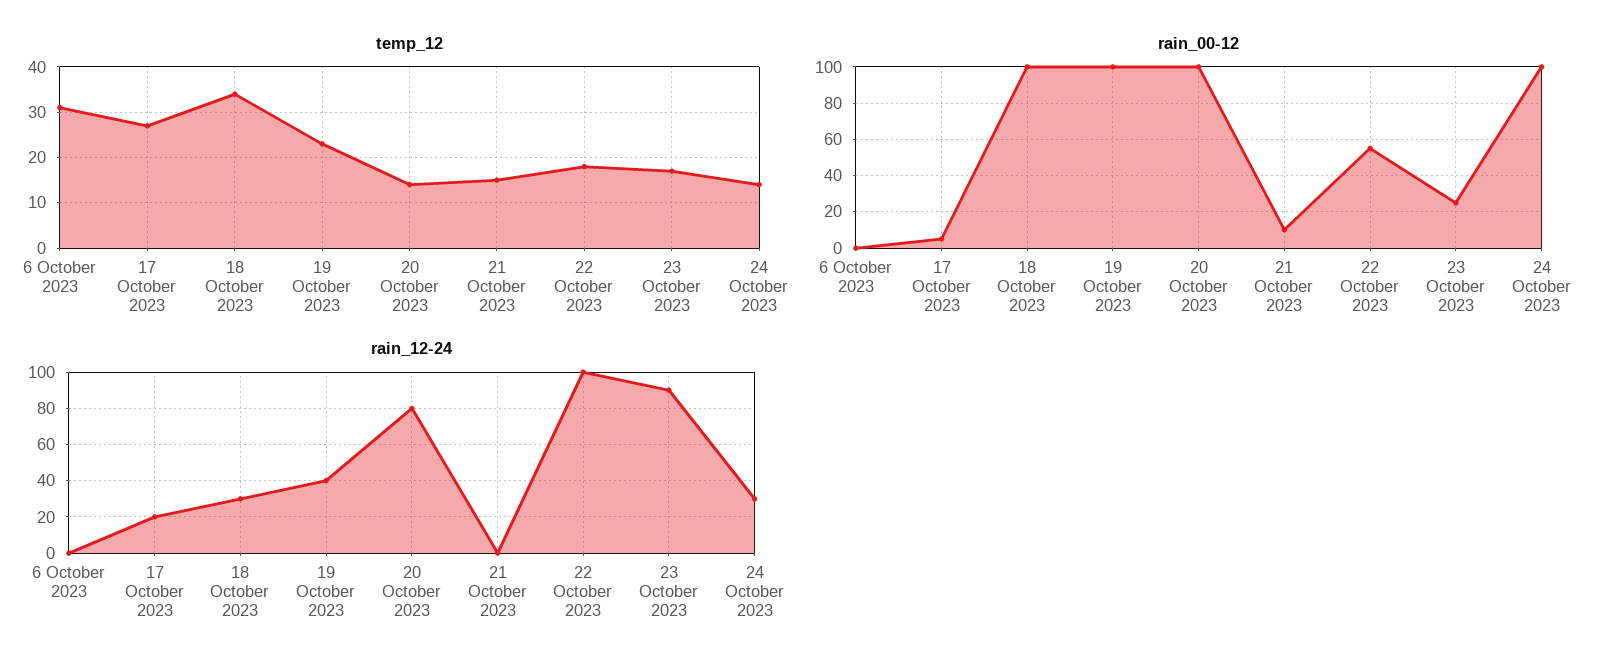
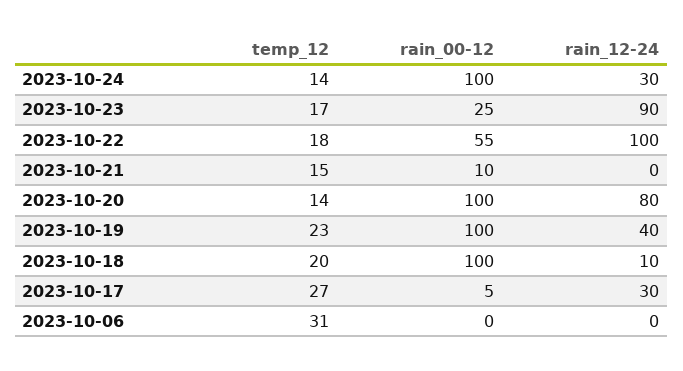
  {
    "temp_12": {
      "6 October 2023": 31,
      "17 October 2023": 27,
-     "18 October 2023": 35,
+     "18 October 2023": 20,
      "19 October 2023": 23,
      "20 October 2023": 14,
      "21 October 2023": 15,
      "22 October 2023": 18,
      "23 October 2023": 17,
      "24 October 2023": 14
    },
    "rain_00-12": {
      "6 October 2023": 0,
      "17 October 2023": 5,
      "18 October 2023": 100,
      "19 October 2023": 100,
      "20 October 2023": 100,
      "21 October 2023": 10,
      "22 October 2023": 55,
      "23 October 2023": 25,
      "24 October 2023": 100
    },
    "rain_12-24": {
      "6 October 2023": 0,
-     "17 October 2023": 20,
+     "17 October 2023": 30,
-     "18 October 2023": 30,
+     "18 October 2023": 10,
      "19 October 2023": 40,
      "20 October 2023": 80,
      "21 October 2023": 0,
      "22 October 2023": 100,
      "23 October 2023": 90,
      "24 October 2023": 30
    }
  }

